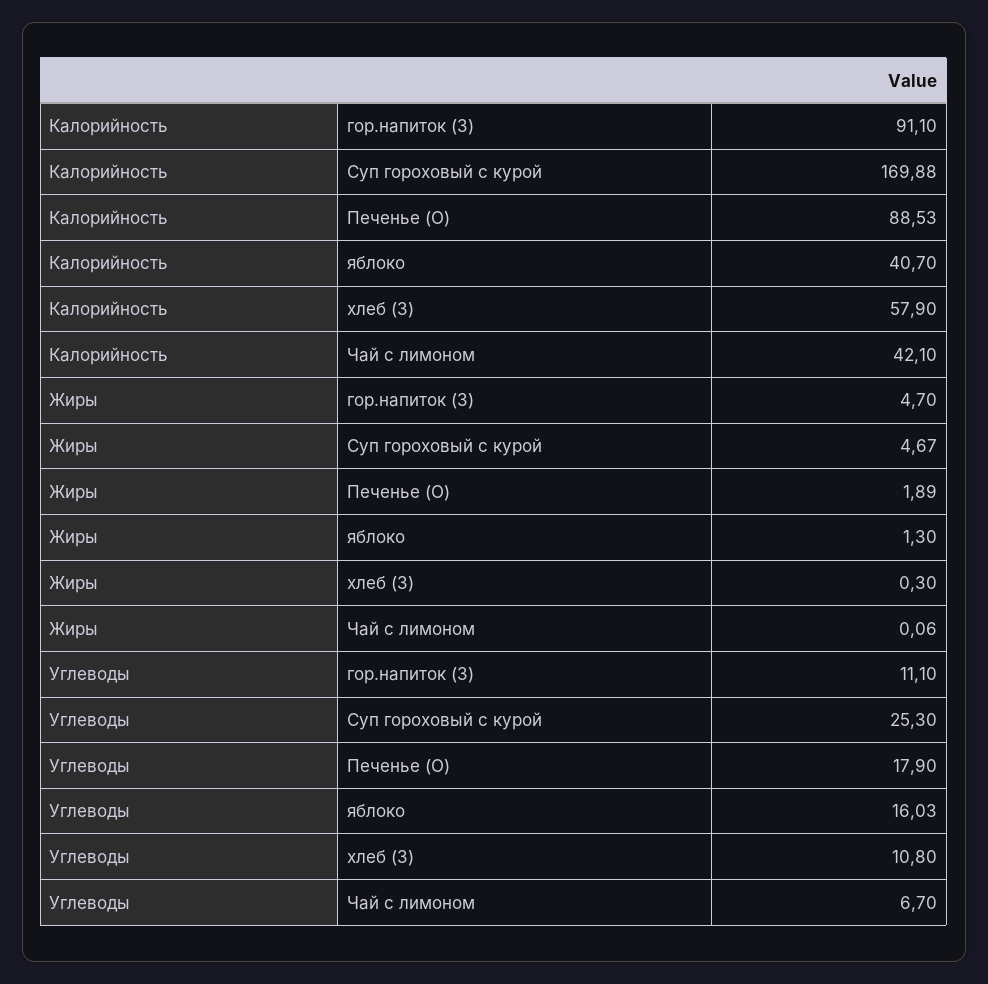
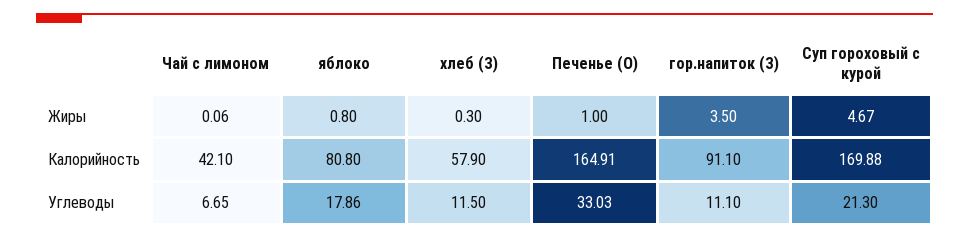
  {
    "Калорийность": {
      "гор.напиток (З)": 91.1,
      "Суп гороховый с курой": 169.88,
-     "Печенье (О)": 88.53,
+     "Печенье (О)": 164.91,
-     "яблоко": 40.7,
+     "яблоко": 80.8,
      "хлеб (З)": 57.9,
      "Чай с лимоном": 42.1
    },
    "Жиры": {
-     "гор.напиток (З)": 4.7,
+     "гор.напиток (З)": 3.5,
      "Суп гороховый с курой": 4.67,
-     "Печенье (О)": 1.89,
+     "Печенье (О)": 1,
-     "яблоко": 1.3,
+     "яблоко": 0.8,
      "хлеб (З)": 0.3,
      "Чай с лимоном": 0.06
    },
    "Углеводы": {
      "гор.напиток (З)": 11.1,
-     "Суп гороховый с курой": 25.3,
+     "Суп гороховый с курой": 21.3,
-     "Печенье (О)": 17.9,
+     "Печенье (О)": 33.03,
-     "яблоко": 16.03,
+     "яблоко": 17.86,
-     "хлеб (З)": 10.8,
+     "хлеб (З)": 11.5,
-     "Чай с лимоном": 6.7
+     "Чай с лимоном": 6.65
    }
  }

